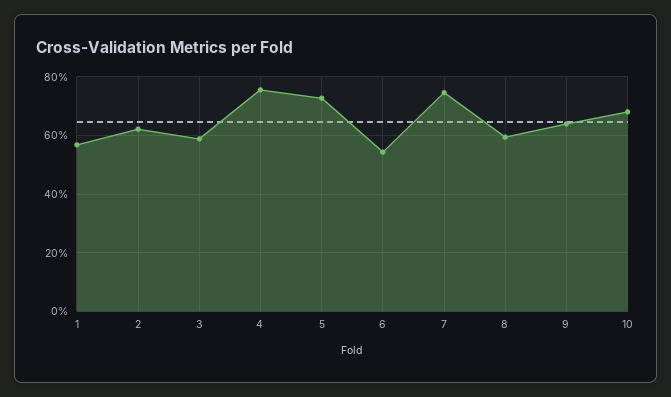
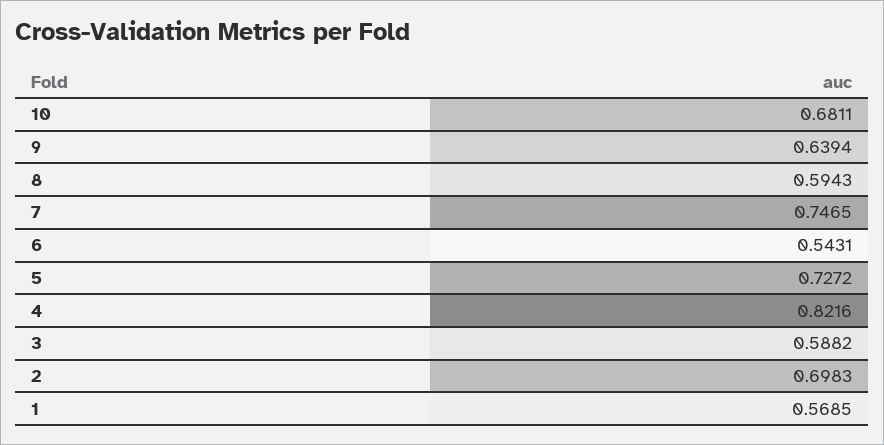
  {
    "1": 0.5685,
-   "2": 0.625,
+   "2": 0.6983,
    "3": 0.5882,
-   "4": 0.75,
+   "4": 0.8216,
    "5": 0.7272,
    "6": 0.5431,
    "7": 0.7465,
    "8": 0.5943,
    "9": 0.6394,
    "10": 0.6811
  }

